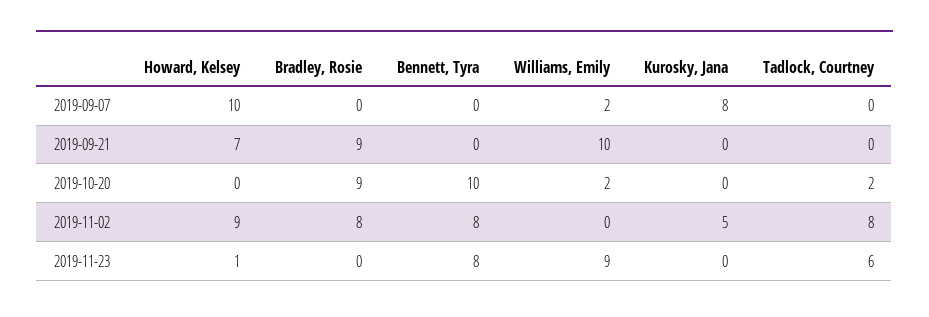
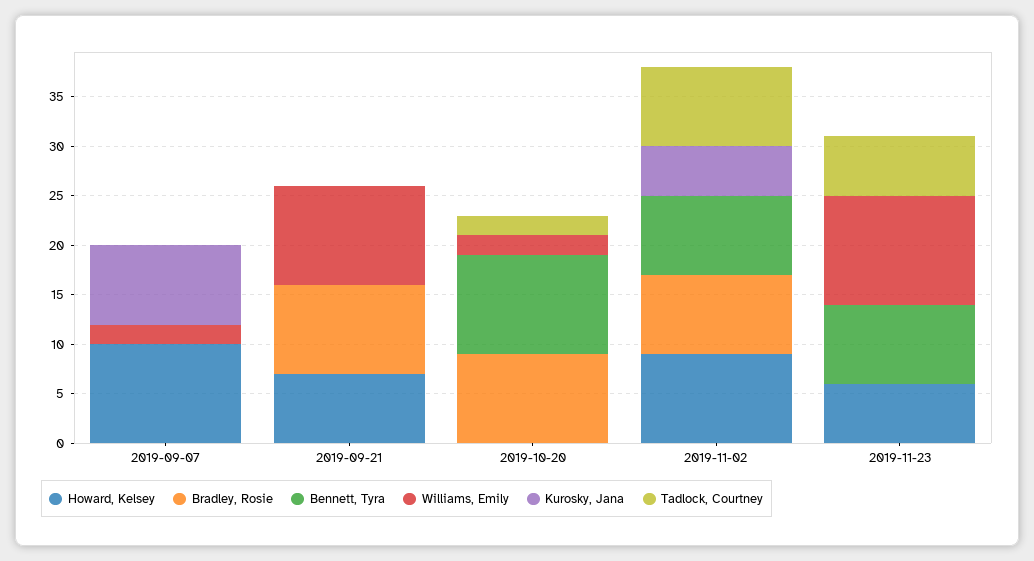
  {
    "Howard, Kelsey": {
      "2019-09-07": 10,
      "2019-09-21": 7,
      "2019-10-20": 0,
      "2019-11-02": 9,
-     "2019-11-23": 1
+     "2019-11-23": 6
    },
    "Bradley, Rosie": {
      "2019-09-07": 0,
      "2019-09-21": 9,
      "2019-10-20": 9,
      "2019-11-02": 8,
      "2019-11-23": 0
    },
    "Bennett, Tyra": {
      "2019-09-07": 0,
      "2019-09-21": 0,
      "2019-10-20": 10,
      "2019-11-02": 8,
      "2019-11-23": 8
    },
    "Williams, Emily": {
      "2019-09-07": 2,
      "2019-09-21": 10,
      "2019-10-20": 2,
      "2019-11-02": 0,
-     "2019-11-23": 9
+     "2019-11-23": 11
    },
    "Kurosky, Jana": {
      "2019-09-07": 8,
      "2019-09-21": 0,
      "2019-10-20": 0,
      "2019-11-02": 5,
      "2019-11-23": 0
    },
    "Tadlock, Courtney": {
      "2019-09-07": 0,
      "2019-09-21": 0,
      "2019-10-20": 2,
      "2019-11-02": 8,
      "2019-11-23": 6
    }
  }

